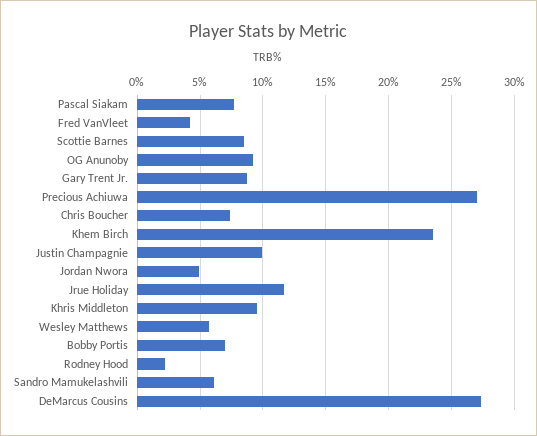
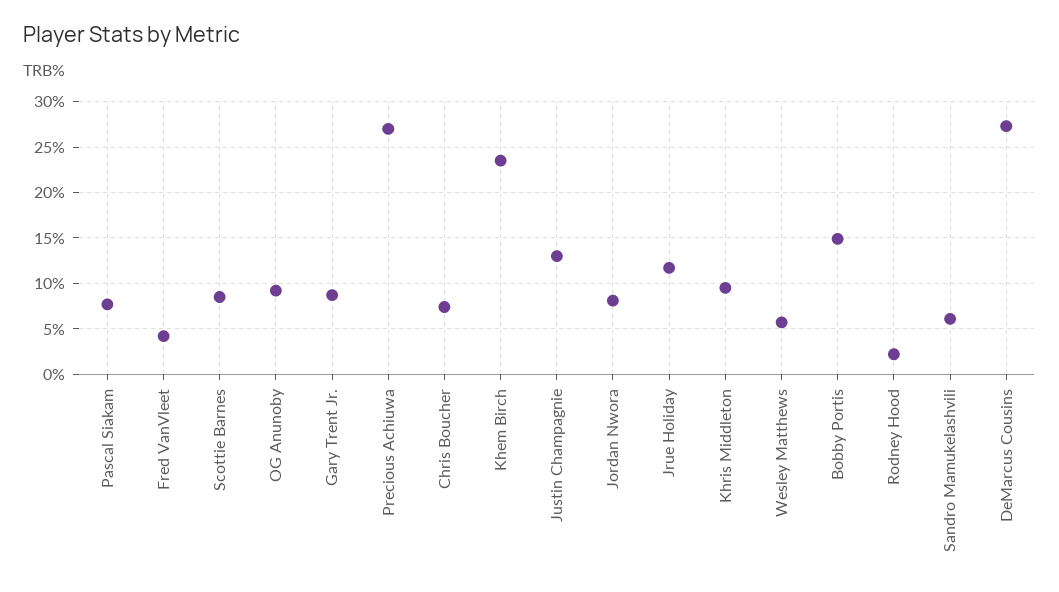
  {
    "Pascal Siakam": 7.5,
    "Fred VanVleet": 4,
    "Scottie Barnes": 8.5,
    "OG Anunoby": 9,
    "Gary Trent Jr.": 8.5,
    "Precious Achiuwa": 27,
    "Chris Boucher": 7.5,
    "Khem Birch": 23.5,
-   "Justin Champagnie": 10,
+   "Justin Champagnie": 13,
-   "Jordan Nwora": 5,
+   "Jordan Nwora": 8,
    "Jrue Holiday": 11.5,
    "Khris Middleton": 9.5,
    "Wesley Matthews": 5.5,
-   "Bobby Portis": 7,
+   "Bobby Portis": 15,
    "Rodney Hood": 2,
    "Sandro Mamukelashvili": 6,
    "DeMarcus Cousins": 27.5
  }

